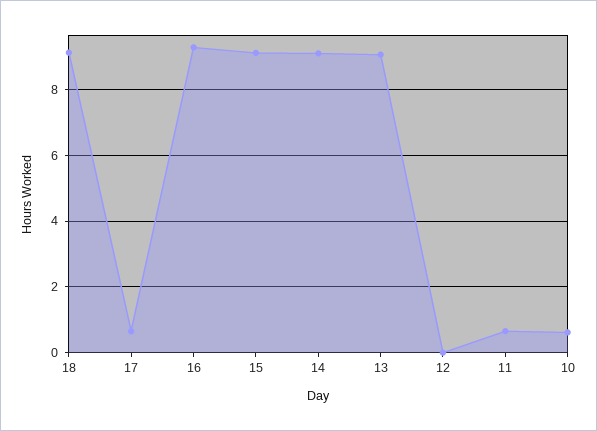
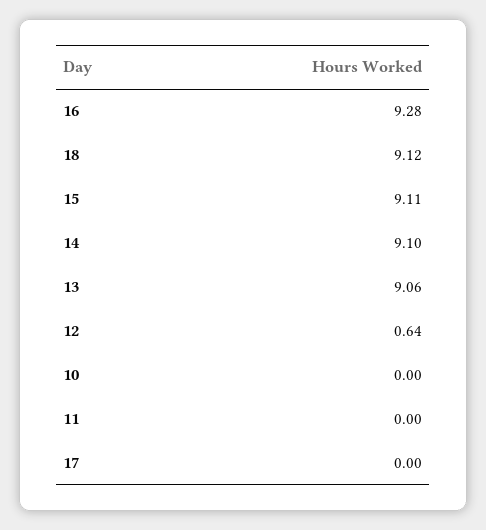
  {
    "18": 9.12,
-   "17": 0.6,
+   "17": 0,
    "16": 9.28,
    "15": 9.11,
    "14": 9.1,
    "13": 9.06,
-   "12": 0,
+   "12": 0.64,
-   "11": 0.6,
+   "11": 0,
-   "10": 0.6
+   "10": 0
  }

